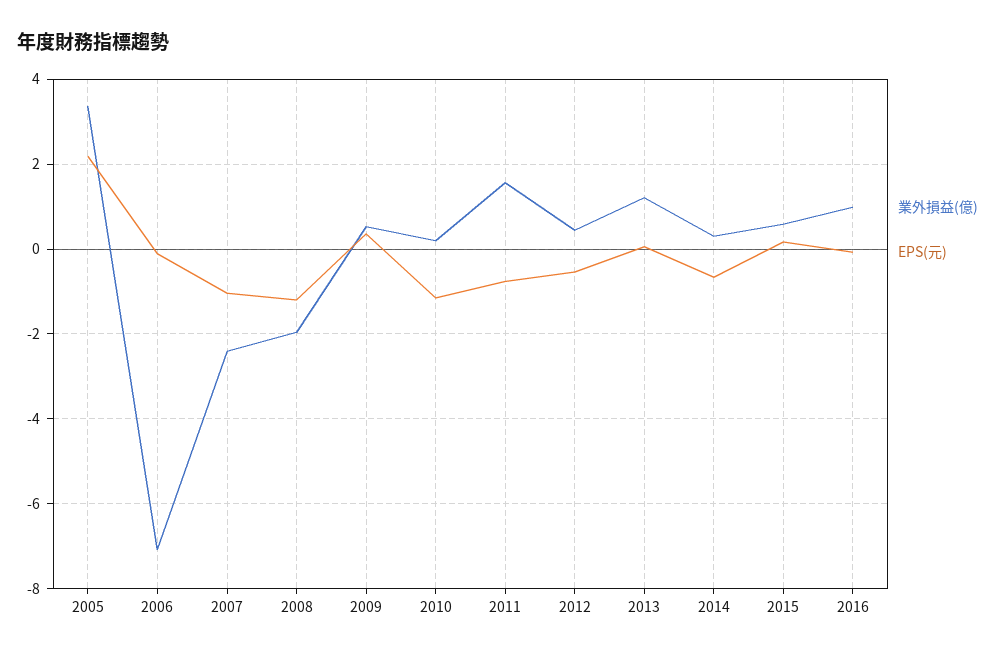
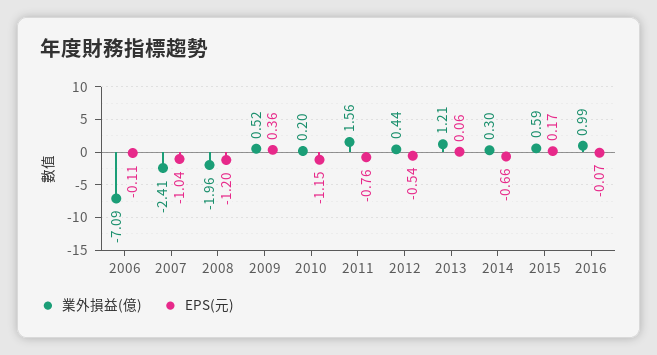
  {
    "業外損益(億)": {
-     "2005": 3.4,
      "2006": -7.09,
      "2007": -2.41,
      "2008": -1.96,
      "2009": 0.52,
      "2010": 0.2,
      "2011": 1.56,
      "2012": 0.44,
      "2013": 1.21,
      "2014": 0.3,
      "2015": 0.59,
      "2016": 0.99
    },
    "EPS(元)": {
-     "2005": 2.2,
      "2006": -0.11,
      "2007": -1.04,
      "2008": -1.2,
      "2009": 0.36,
      "2010": -1.15,
      "2011": -0.76,
      "2012": -0.54,
      "2013": 0.06,
      "2014": -0.66,
      "2015": 0.17,
      "2016": -0.07
    }
  }

